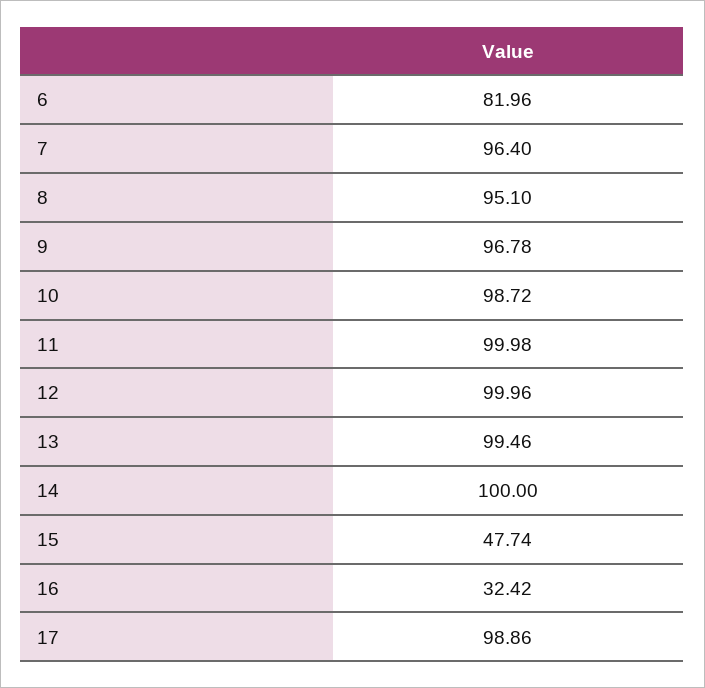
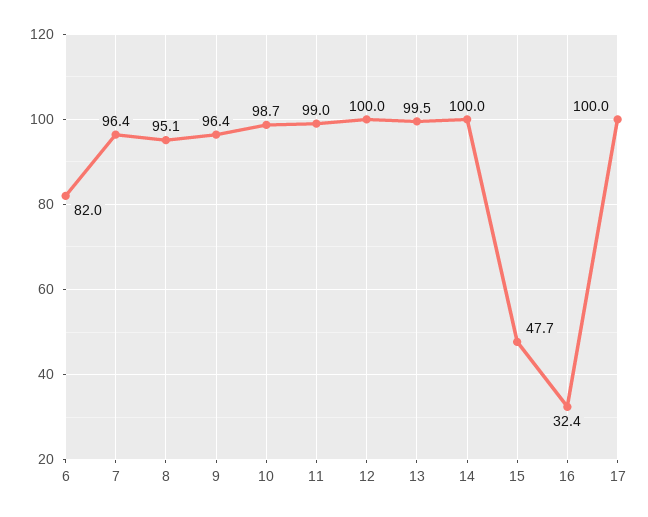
  {
    "6": 81.96,
    "7": 96.4,
    "8": 95.1,
-   "9": 96.78,
+   "9": 96.4,
    "10": 98.72,
-   "11": 99.98,
+   "11": 99,
    "12": 99.96,
    "13": 99.46,
    "14": 100,
    "15": 47.74,
    "16": 32.42,
-   "17": 98.86
+   "17": 100
  }

